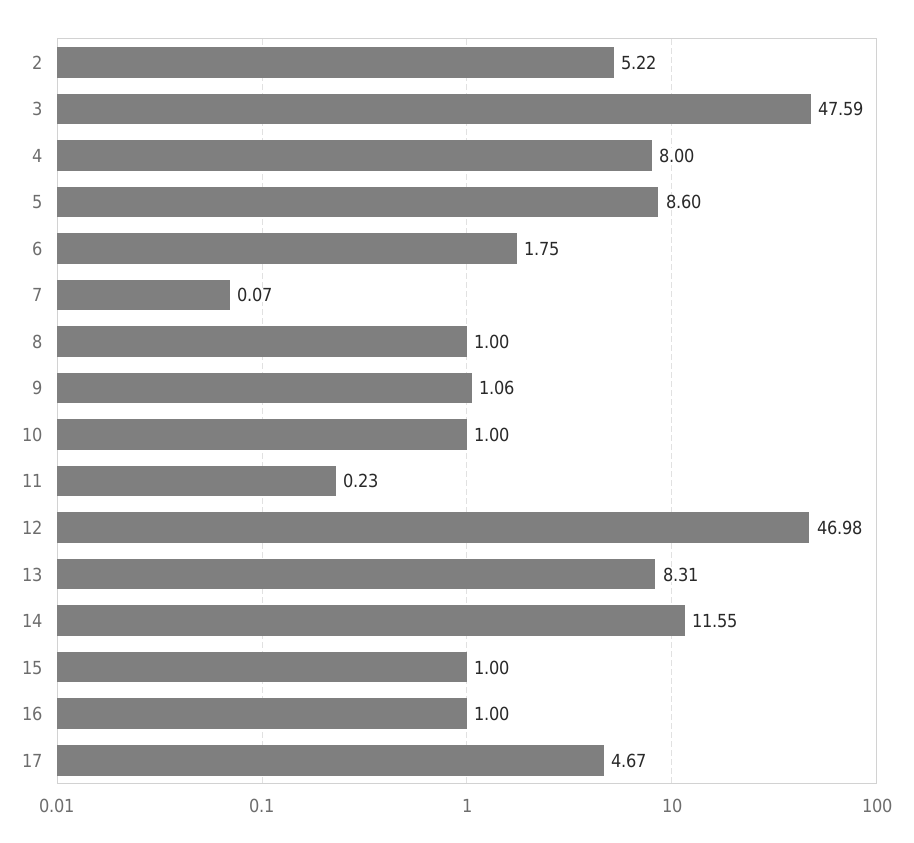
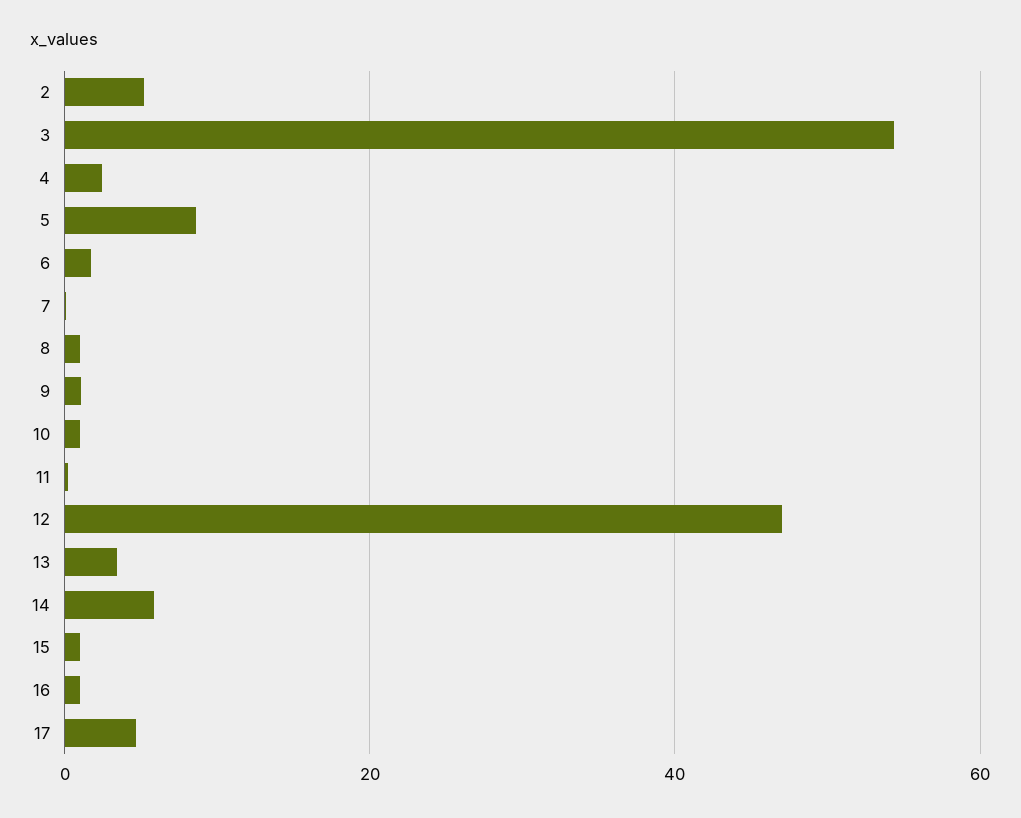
  {
    "2": 5.22,
-   "3": 47.59,
+   "3": 54,
-   "4": 8,
+   "4": 2,
    "5": 8.6,
    "6": 1.75,
    "7": 0.07,
    "8": 1,
    "9": 1.06,
    "10": 1,
    "11": 0.23,
    "12": 46.98,
-   "13": 8.31,
+   "13": 4,
-   "14": 11.55,
+   "14": 6,
    "15": 1,
    "16": 1,
    "17": 4.67
  }

